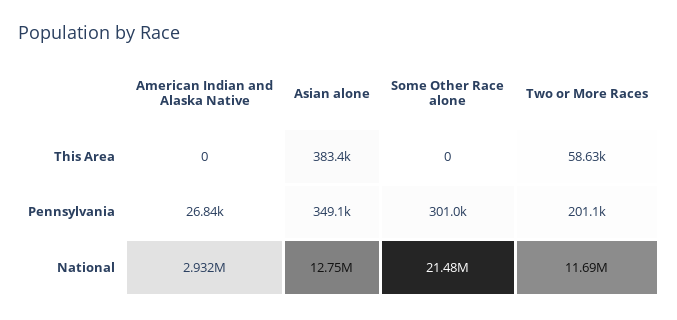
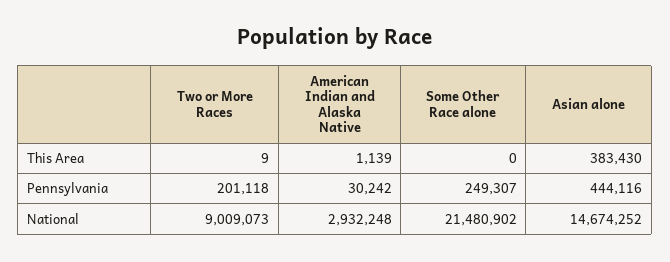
  {
    "American Indian and Alaska Native": {
-     "This Area": 0,
+     "This Area": 1139,
-     "Pennsylvania": 26840,
+     "Pennsylvania": 30242,
      "National": 2932248
    },
    "Asian alone": {
      "This Area": 383430,
-     "Pennsylvania": 349100,
+     "Pennsylvania": 444116,
-     "National": 12750000
+     "National": 14674252
    },
    "Some Other Race alone": {
      "This Area": 0,
-     "Pennsylvania": 301000,
+     "Pennsylvania": 249307,
      "National": 21480902
    },
    "Two or More Races": {
-     "This Area": 58630,
+     "This Area": 9,
      "Pennsylvania": 201118,
-     "National": 11690000
+     "National": 9009073
    }
  }

